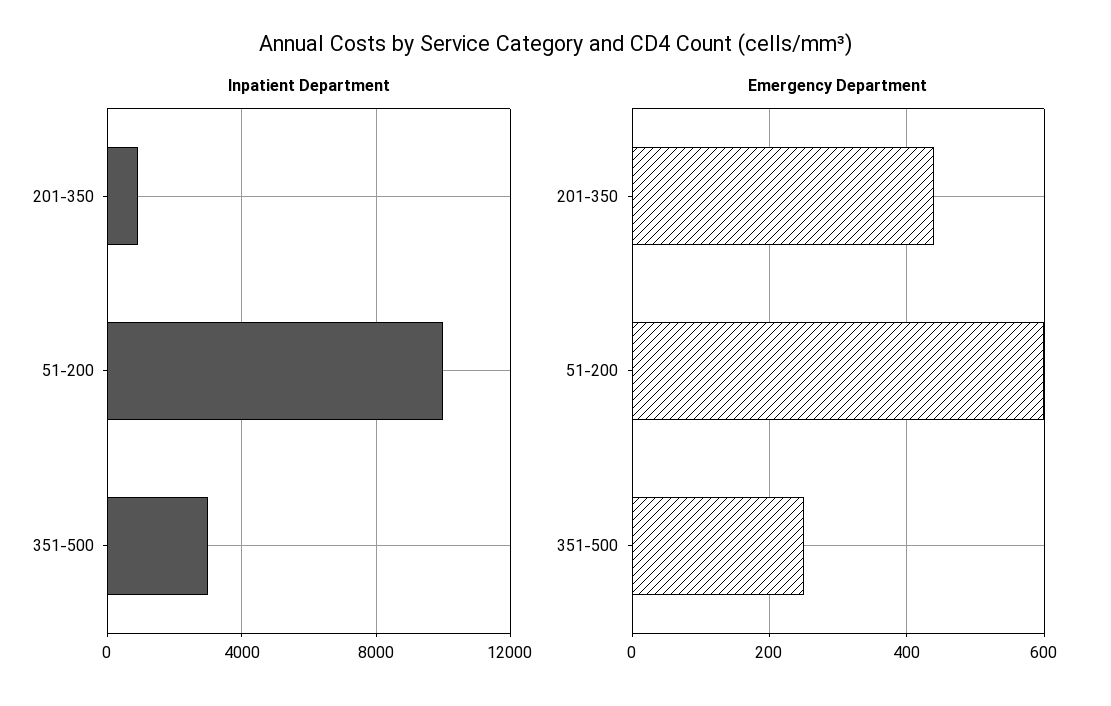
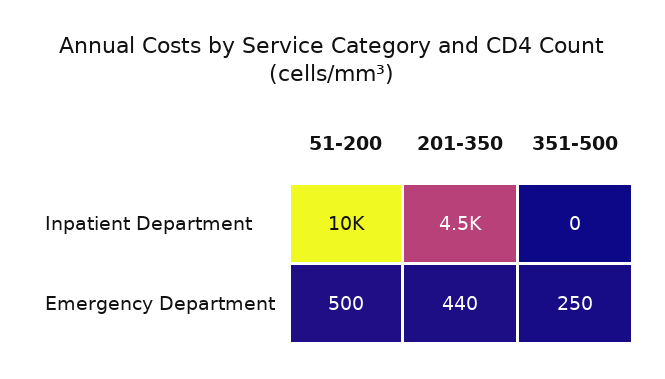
  {
    "Inpatient Department": {
-     "201-350": 1000,
+     "201-350": 4500,
      "51-200": 10000,
-     "351-500": 3000
+     "351-500": 0
    },
    "Emergency Department": {
      "201-350": 440,
-     "51-200": 600,
+     "51-200": 500,
      "351-500": 250
    }
  }

